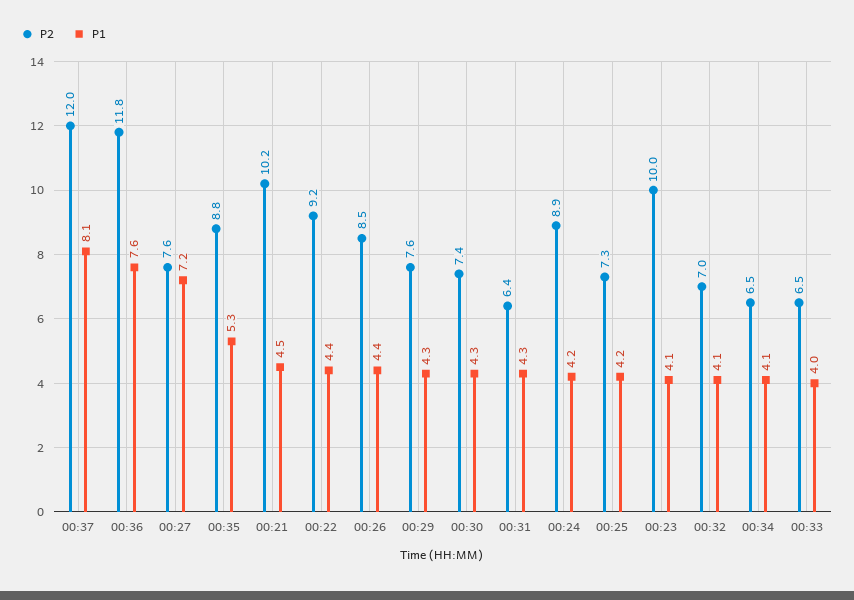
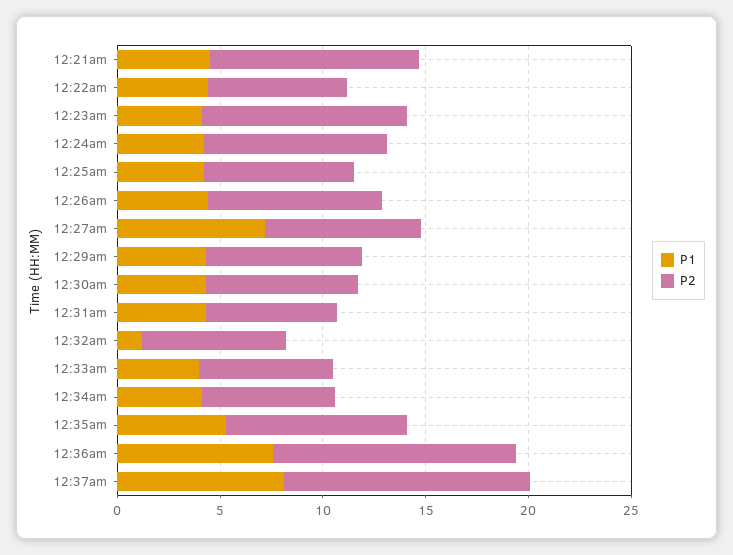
  {
    "P2": {
      "00:37": 12,
      "00:36": 11.8,
      "00:27": 7.6,
      "00:35": 8.8,
      "00:21": 10.2,
-     "00:22": 9.2,
+     "00:22": 7,
      "00:26": 8.5,
      "00:29": 7.6,
      "00:30": 7.4,
      "00:31": 6.4,
      "00:24": 8.9,
      "00:25": 7.3,
      "00:23": 10,
      "00:32": 7,
      "00:34": 6.5,
      "00:33": 6.5
    },
    "P1": {
      "00:37": 8.1,
      "00:36": 7.6,
      "00:27": 7.2,
      "00:35": 5.3,
      "00:21": 4.5,
      "00:22": 4.4,
      "00:26": 4.4,
      "00:29": 4.3,
      "00:30": 4.3,
      "00:31": 4.3,
      "00:24": 4.2,
      "00:25": 4.2,
      "00:23": 4.1,
-     "00:32": 4.1,
+     "00:32": 1,
      "00:34": 4.1,
      "00:33": 4
    }
  }

